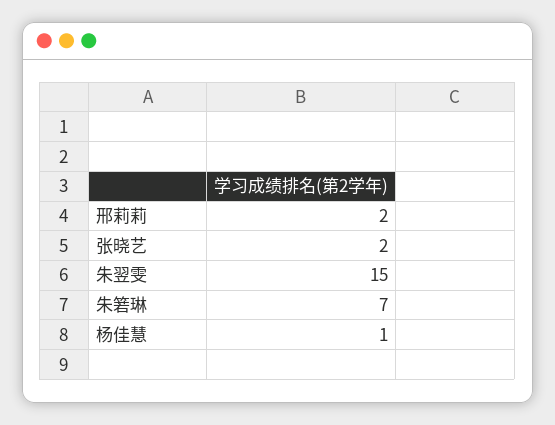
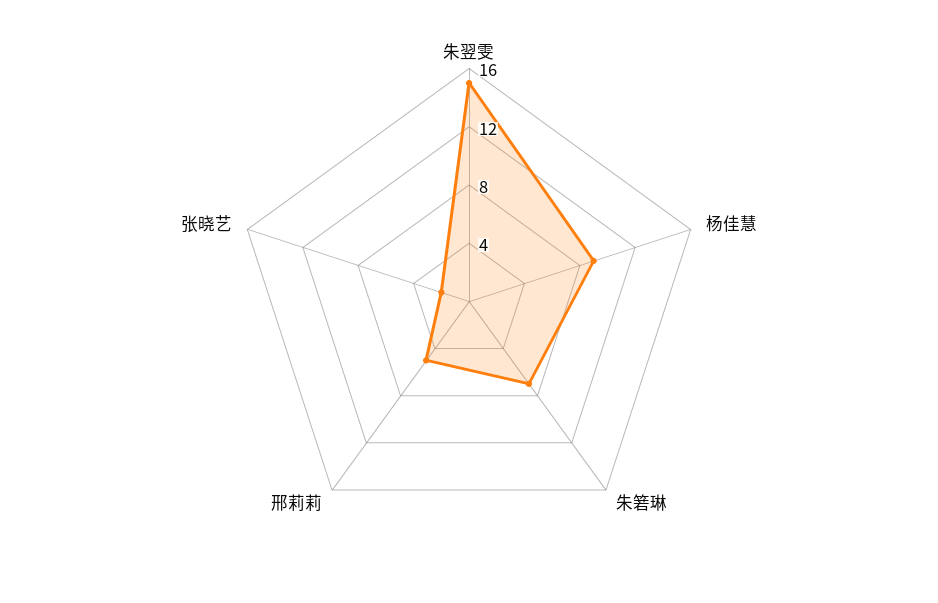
  {
-   "邢莉莉": 2,
+   "邢莉莉": 5,
    "张晓艺": 2,
    "朱翌雯": 15,
    "朱箬琳": 7,
-   "杨佳慧": 1
+   "杨佳慧": 9
  }

